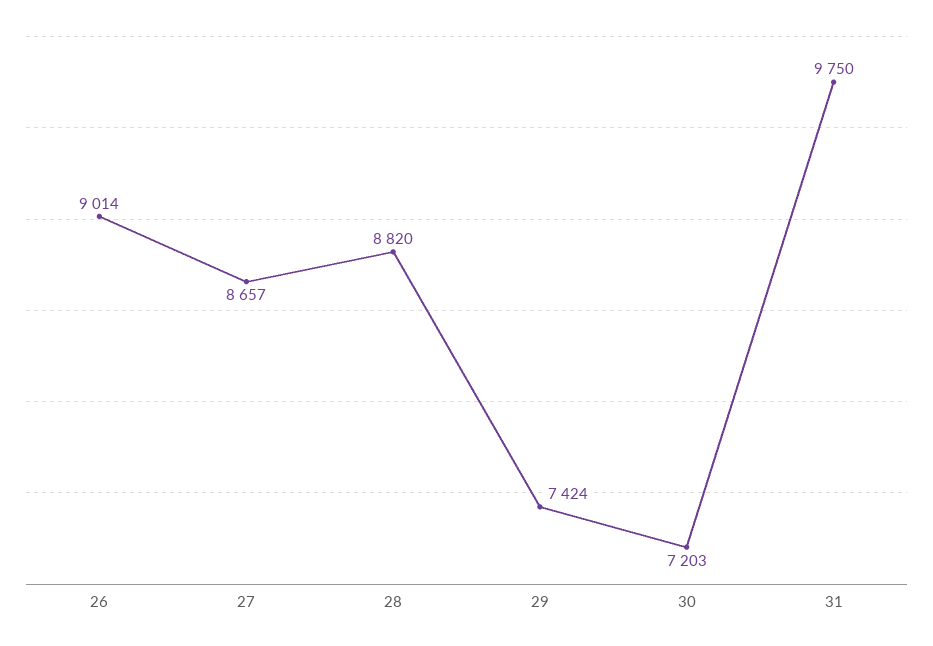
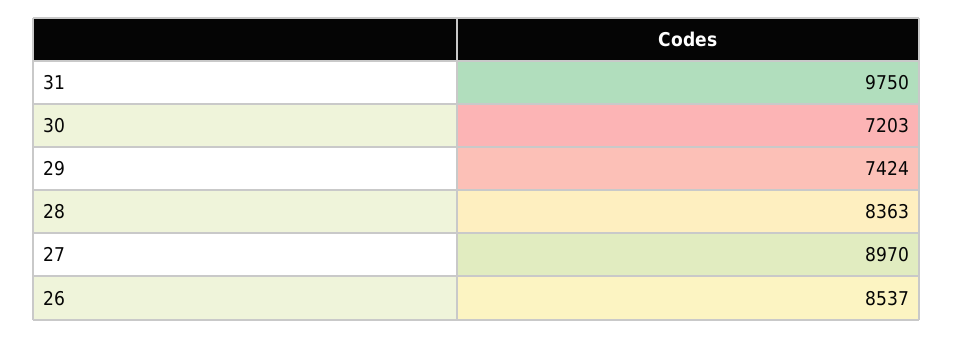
  {
-   "26": 9014,
+   "26": 8537,
-   "27": 8657,
+   "27": 8970,
-   "28": 8820,
+   "28": 8363,
    "29": 7424,
    "30": 7203,
    "31": 9750
  }

